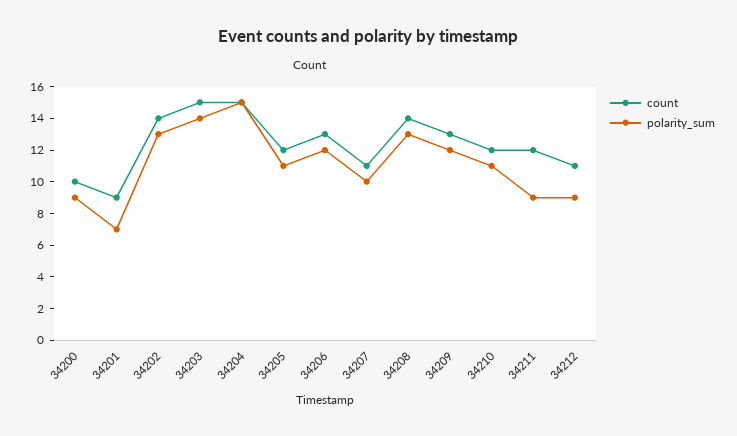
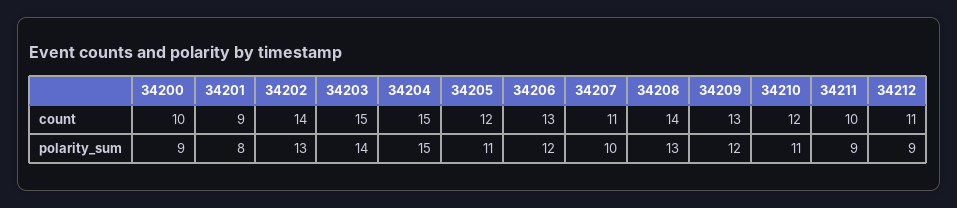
  {
    "count": {
      "34200": 10,
      "34201": 9,
      "34202": 14,
      "34203": 15,
      "34204": 15,
      "34205": 12,
      "34206": 13,
      "34207": 11,
      "34208": 14,
      "34209": 13,
      "34210": 12,
-     "34211": 12,
+     "34211": 10,
      "34212": 11
    },
    "polarity_sum": {
      "34200": 9,
-     "34201": 7,
+     "34201": 8,
      "34202": 13,
      "34203": 14,
      "34204": 15,
      "34205": 11,
      "34206": 12,
      "34207": 10,
      "34208": 13,
      "34209": 12,
      "34210": 11,
      "34211": 9,
      "34212": 9
    }
  }

